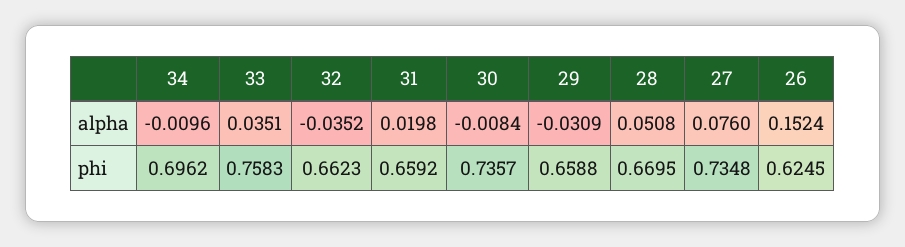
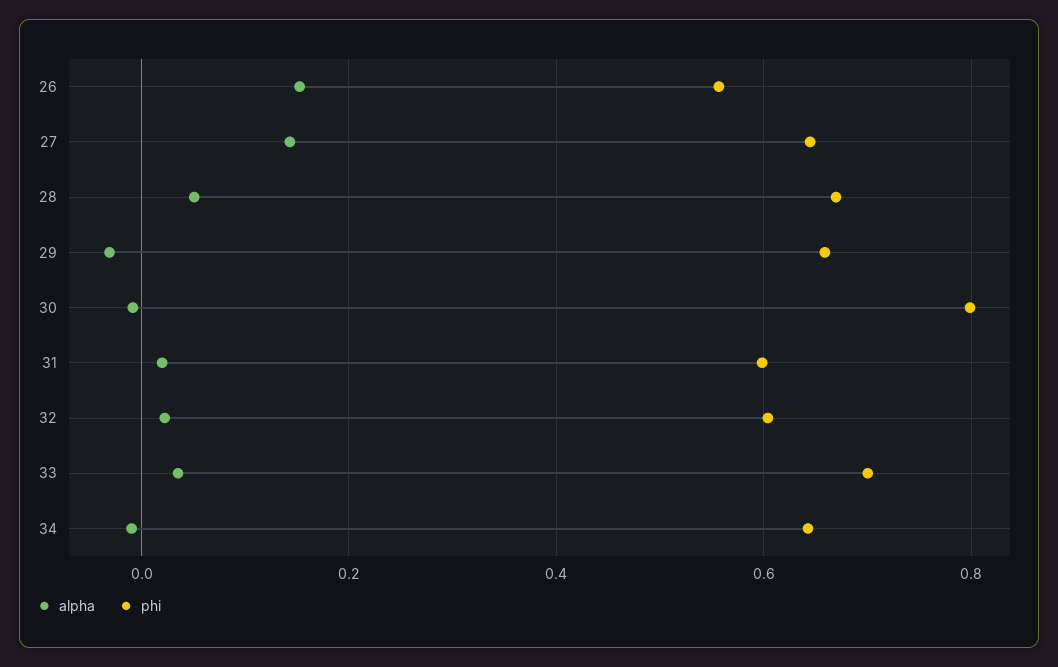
  {
    "alpha": {
      "34": -0.0096,
      "33": 0.0351,
-     "32": -0.0352,
+     "32": 0.02,
      "31": 0.0198,
      "30": -0.0084,
      "29": -0.0309,
      "28": 0.0508,
-     "27": 0.076,
+     "27": 0.14,
      "26": 0.1524
    },
    "phi": {
-     "34": 0.6962,
+     "34": 0.64,
-     "33": 0.7583,
+     "33": 0.7,
-     "32": 0.6623,
+     "32": 0.6,
-     "31": 0.6592,
+     "31": 0.6,
-     "30": 0.7357,
+     "30": 0.8,
      "29": 0.6588,
      "28": 0.6695,
-     "27": 0.7348,
+     "27": 0.64,
-     "26": 0.6245
+     "26": 0.56
    }
  }

